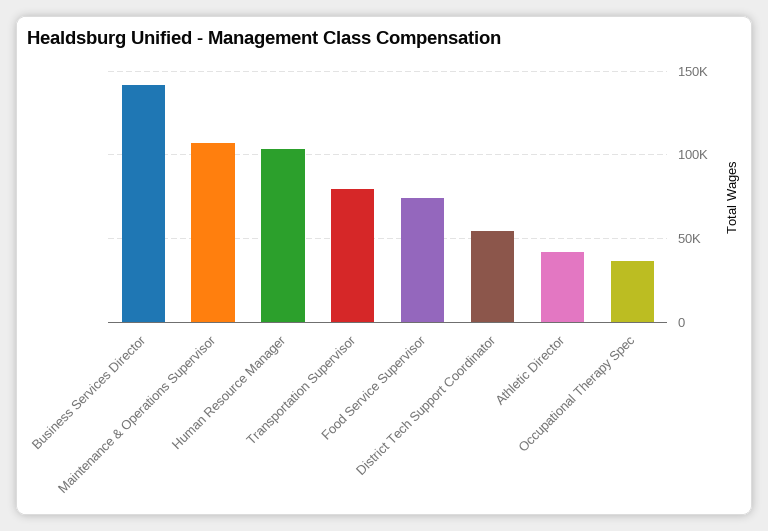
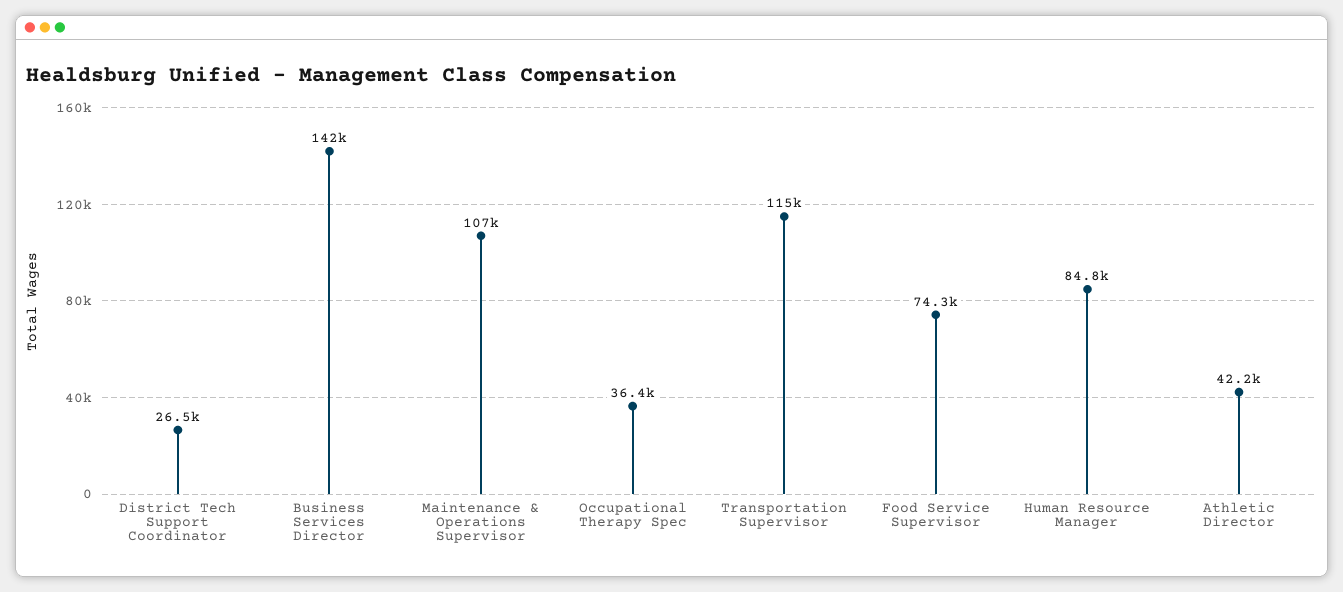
  {
    "Business Services Director": 142000,
    "Maintenance & Operations Supervisor": 107000,
-   "Human Resource Manager": 105000,
+   "Human Resource Manager": 84800,
-   "Transportation Supervisor": 80000,
+   "Transportation Supervisor": 115000,
    "Food Service Supervisor": 74300,
-   "District Tech Support Coordinator": 55000,
+   "District Tech Support Coordinator": 26500,
    "Athletic Director": 42200,
    "Occupational Therapy Spec": 36400
  }

